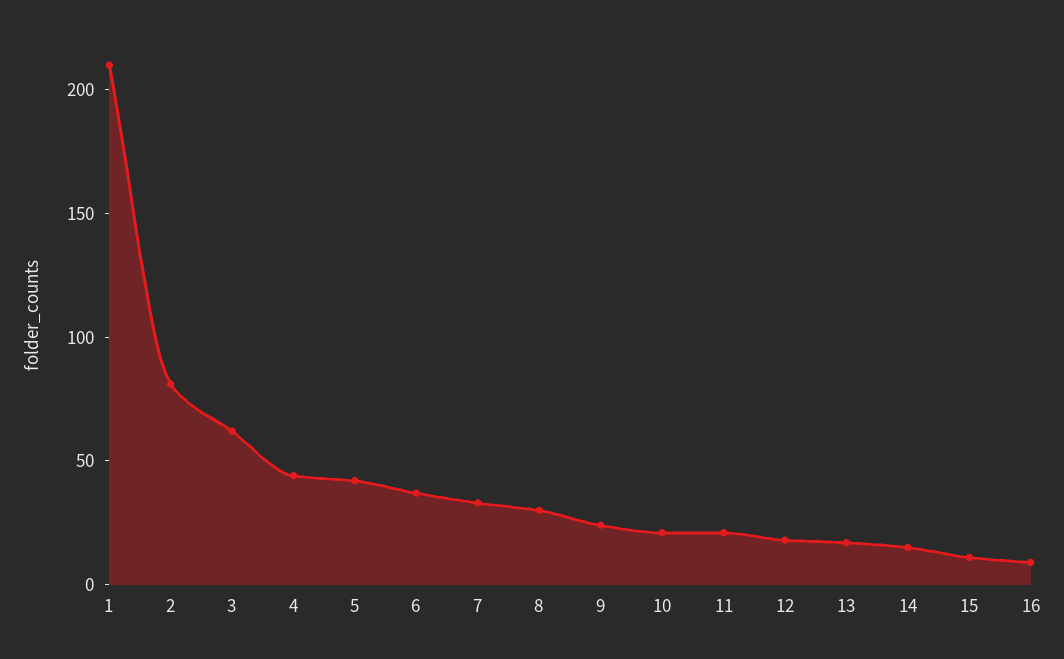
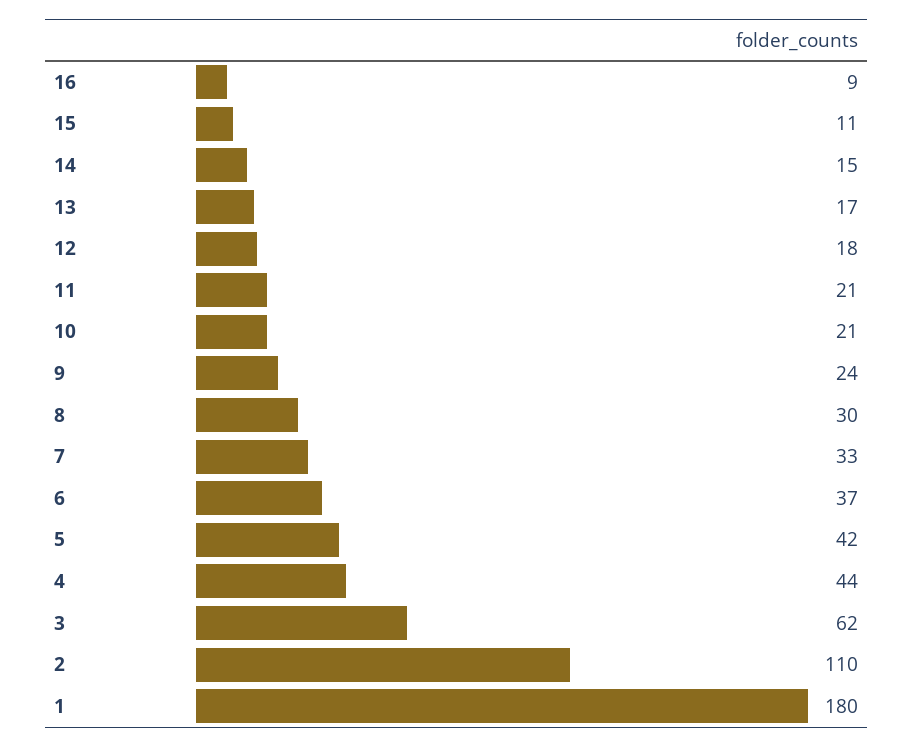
  {
-   "1": 210,
+   "1": 180,
-   "2": 80,
+   "2": 110,
    "3": 62,
    "4": 44,
    "5": 42,
    "6": 37,
    "7": 33,
    "8": 30,
    "9": 24,
    "10": 21,
    "11": 21,
    "12": 18,
    "13": 17,
    "14": 15,
    "15": 11,
    "16": 9
  }

